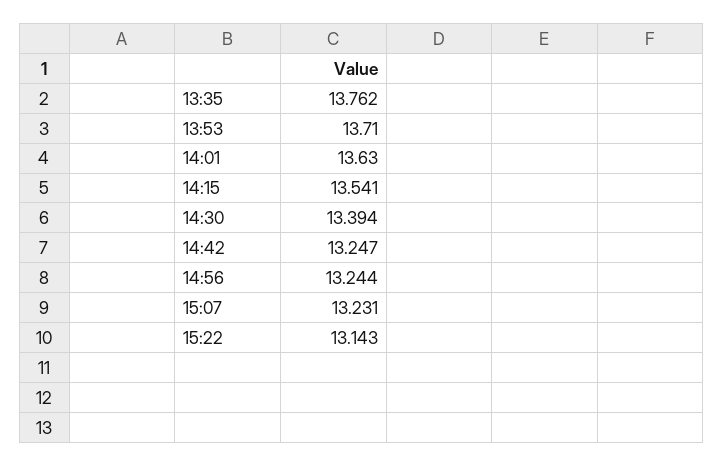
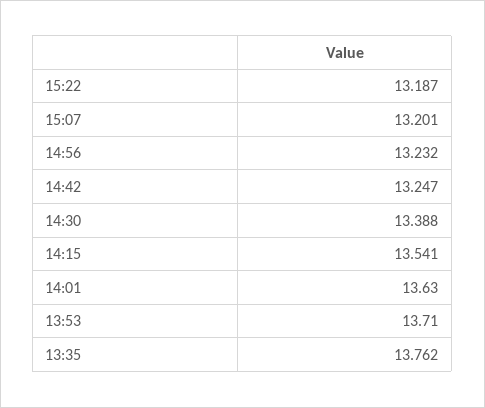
  {
    "13:35": 13.762,
    "13:53": 13.71,
    "14:01": 13.63,
    "14:15": 13.541,
-   "14:30": 13.394,
+   "14:30": 13.388,
    "14:42": 13.247,
-   "14:56": 13.244,
+   "14:56": 13.232,
-   "15:07": 13.231,
+   "15:07": 13.201,
-   "15:22": 13.143
+   "15:22": 13.187
  }

